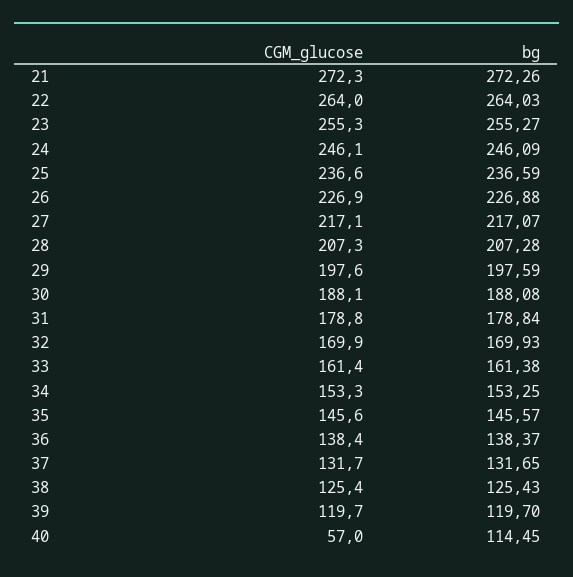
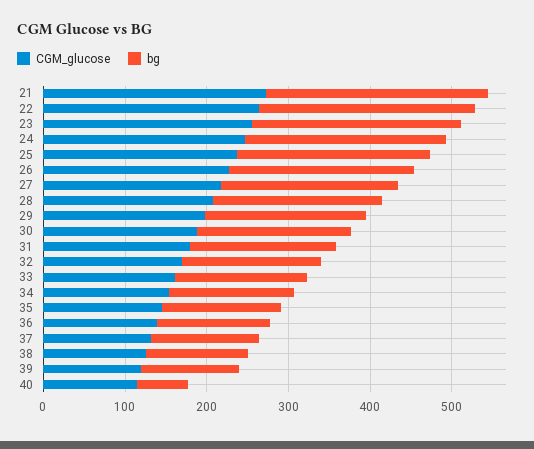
  {
    "CGM_glucose": {
      "21": 272.3,
      "22": 264,
      "23": 255.3,
      "24": 246.1,
      "25": 236.6,
      "26": 226.9,
      "27": 217.1,
      "28": 207.3,
      "29": 197.6,
      "30": 188.1,
      "31": 178.8,
      "32": 169.9,
      "33": 161.4,
      "34": 153.3,
      "35": 145.6,
      "36": 138.4,
      "37": 131.7,
      "38": 125.4,
      "39": 119.7,
-     "40": 57
+     "40": 120
    },
    "bg": {
      "21": 272.26,
      "22": 264.03,
      "23": 255.27,
      "24": 246.09,
      "25": 236.59,
      "26": 226.88,
      "27": 217.07,
      "28": 207.28,
      "29": 197.59,
      "30": 188.08,
      "31": 178.84,
      "32": 169.93,
      "33": 161.38,
      "34": 153.25,
      "35": 145.57,
      "36": 138.37,
      "37": 131.65,
      "38": 125.43,
      "39": 119.7,
-     "40": 114.45
+     "40": 60
    }
  }

